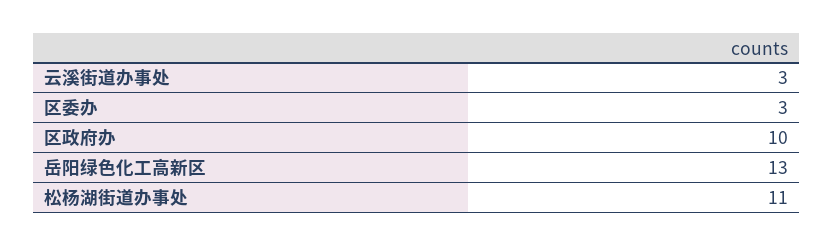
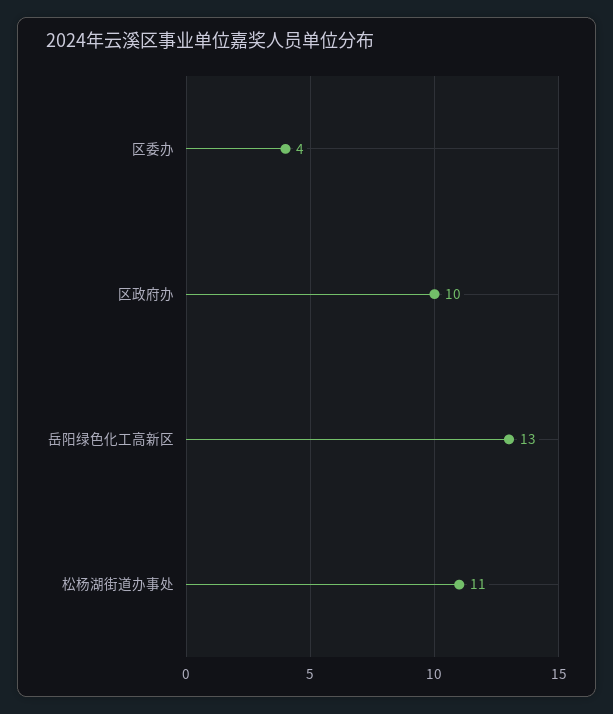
  {
-   "云溪街道办事处": 3,
-   "区委办": 3,
+   "区委办": 4,
    "区政府办": 10,
    "岳阳绿色化工高新区": 13,
    "松杨湖街道办事处": 11
  }

